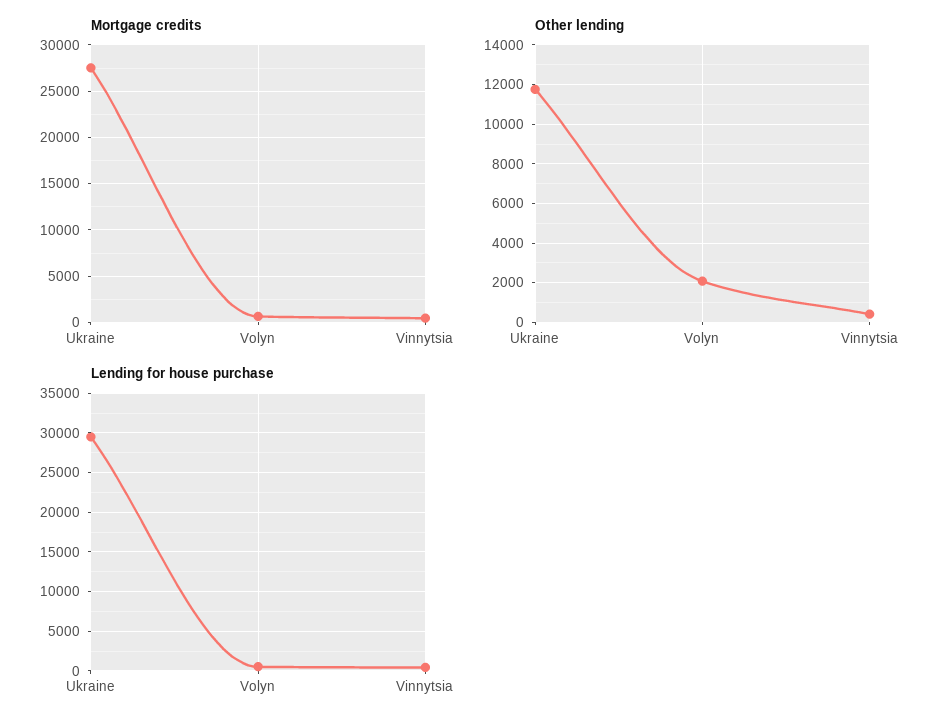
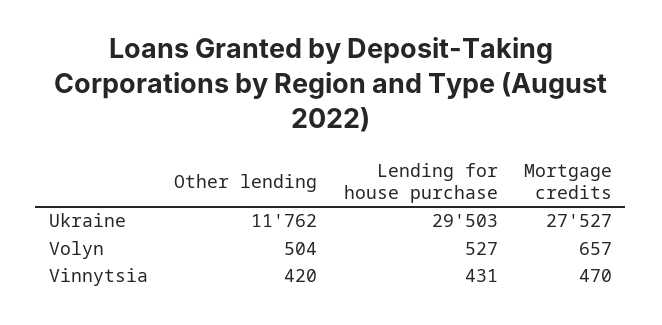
  {
    "Mortgage credits": {
      "Ukraine": 27527,
      "Volyn": 657,
      "Vinnytsia": 470
    },
    "Other lending": {
      "Ukraine": 11762,
-     "Volyn": 2000,
+     "Volyn": 504,
      "Vinnytsia": 420
    },
    "Lending for house purchase": {
      "Ukraine": 29503,
      "Volyn": 527,
      "Vinnytsia": 431
    }
  }

